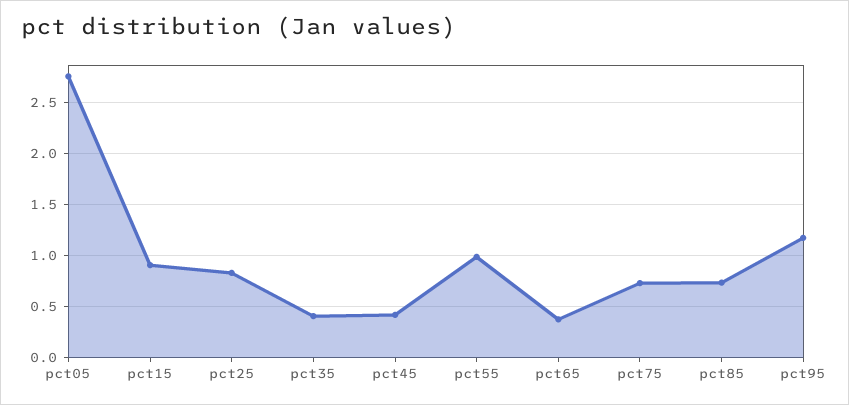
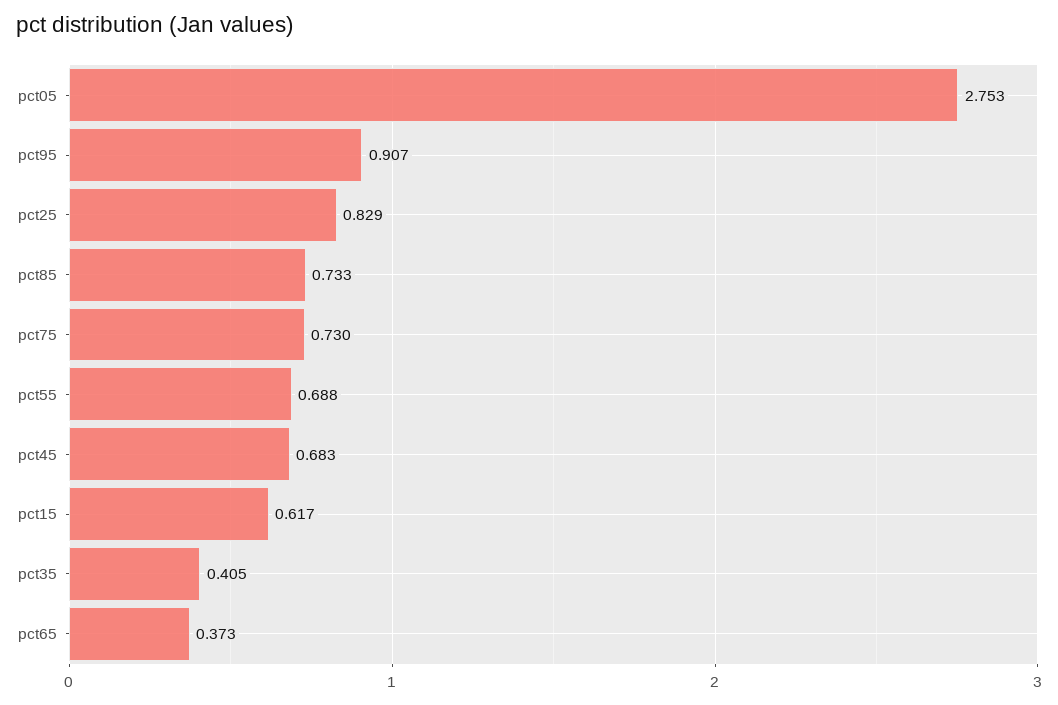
  {
    "pct05": 2.753,
-   "pct15": 0.9,
+   "pct15": 0.617,
    "pct25": 0.829,
    "pct35": 0.405,
-   "pct45": 0.4,
+   "pct45": 0.683,
-   "pct55": 1,
+   "pct55": 0.688,
    "pct65": 0.373,
    "pct75": 0.73,
    "pct85": 0.733,
-   "pct95": 1.2
+   "pct95": 0.907
  }

